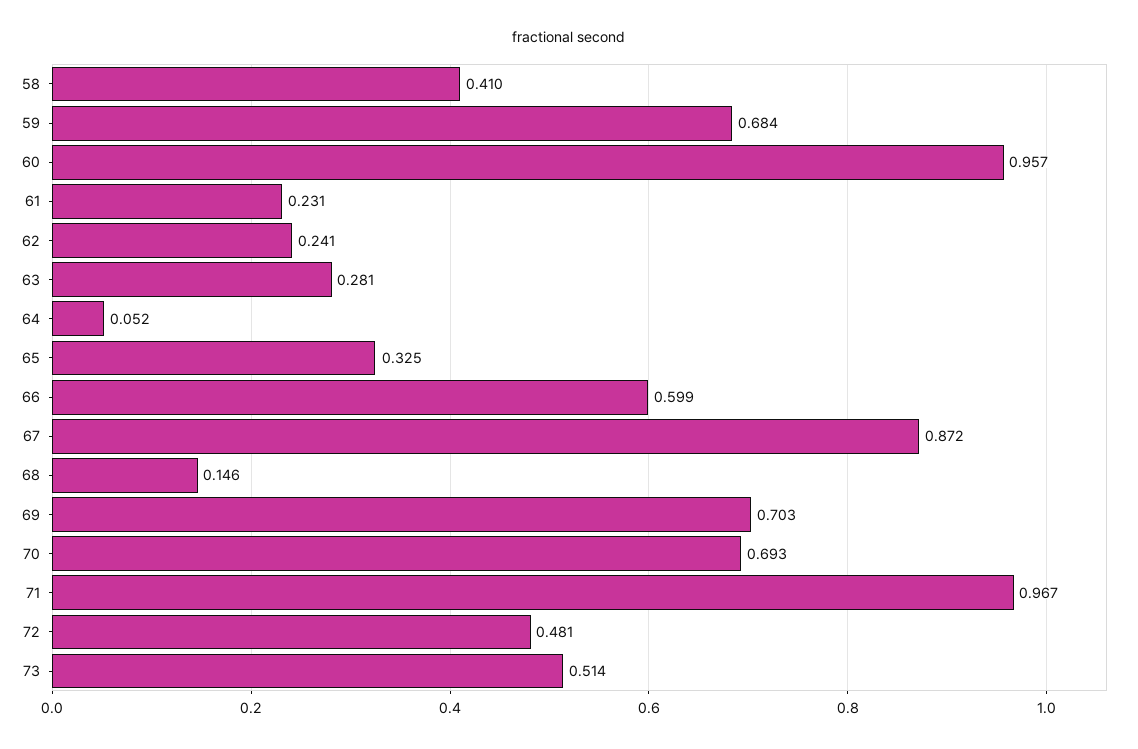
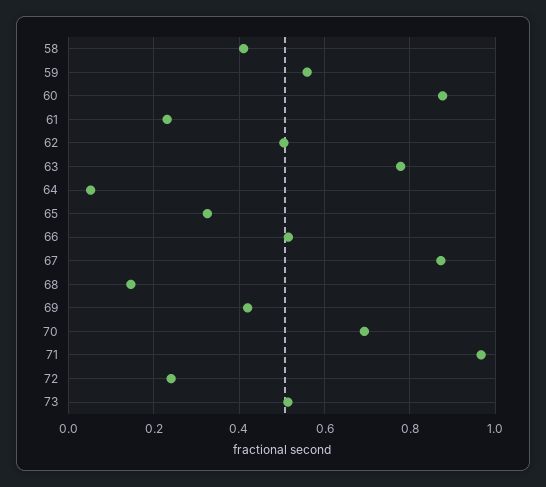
  {
    "58": 0.41,
-   "59": 0.684,
+   "59": 0.56,
-   "60": 0.957,
+   "60": 0.88,
    "61": 0.231,
-   "62": 0.241,
+   "62": 0.5,
-   "63": 0.281,
+   "63": 0.78,
    "64": 0.052,
    "65": 0.325,
-   "66": 0.599,
+   "66": 0.52,
    "67": 0.872,
    "68": 0.146,
-   "69": 0.703,
+   "69": 0.42,
    "70": 0.693,
    "71": 0.967,
-   "72": 0.481,
+   "72": 0.24,
    "73": 0.514
  }

